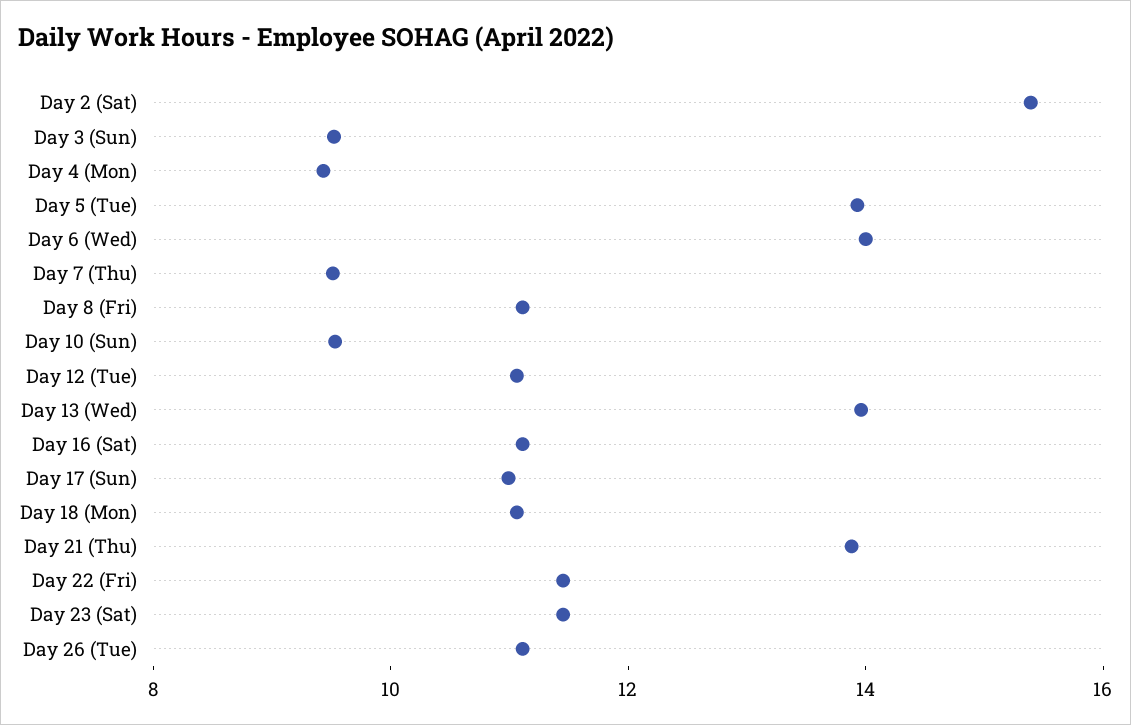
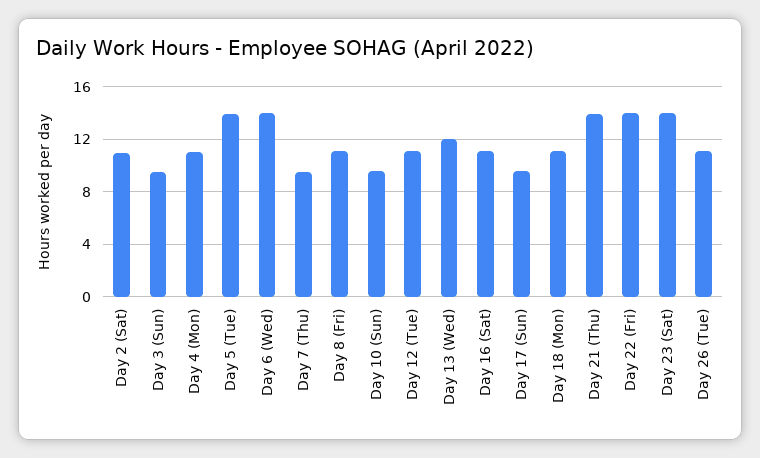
  {
-   "Day 2 (Sat)": 15.5,
+   "Day 2 (Sat)": 11,
    "Day 3 (Sun)": 9.5,
-   "Day 4 (Mon)": 9.5,
+   "Day 4 (Mon)": 11,
    "Day 5 (Tue)": 14,
    "Day 6 (Wed)": 14,
    "Day 7 (Thu)": 9.5,
    "Day 8 (Fri)": 11,
    "Day 10 (Sun)": 9.5,
    "Day 12 (Tue)": 11,
-   "Day 13 (Wed)": 14,
+   "Day 13 (Wed)": 12,
    "Day 16 (Sat)": 11,
-   "Day 17 (Sun)": 11,
+   "Day 17 (Sun)": 9.5,
    "Day 18 (Mon)": 11,
    "Day 21 (Thu)": 14,
-   "Day 22 (Fri)": 11.5,
+   "Day 22 (Fri)": 14,
-   "Day 23 (Sat)": 11.5,
+   "Day 23 (Sat)": 14,
    "Day 26 (Tue)": 11
  }

